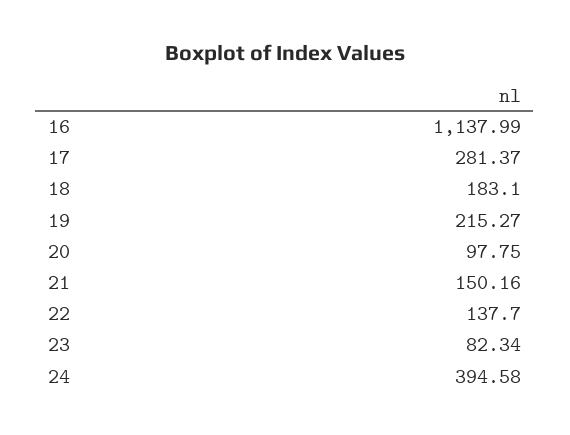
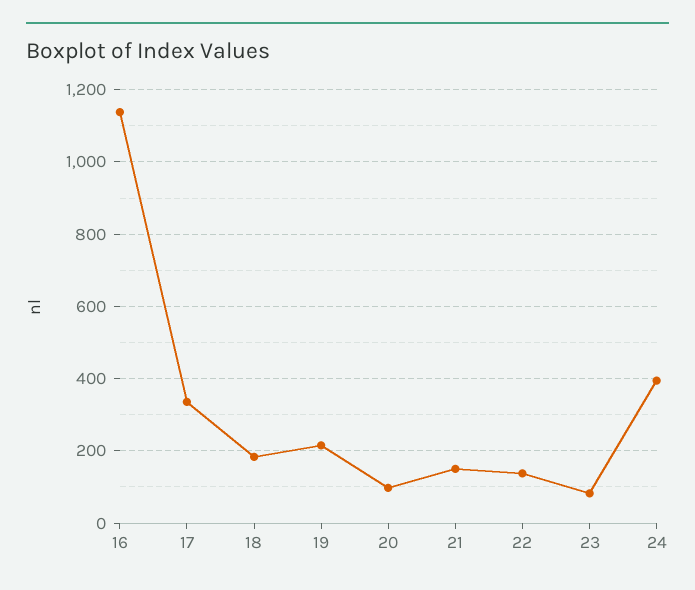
  {
    "16": 1137.99,
-   "17": 281.37,
+   "17": 340,
    "18": 183.1,
    "19": 215.27,
    "20": 97.75,
    "21": 150.16,
    "22": 137.7,
    "23": 82.34,
    "24": 394.58
  }

